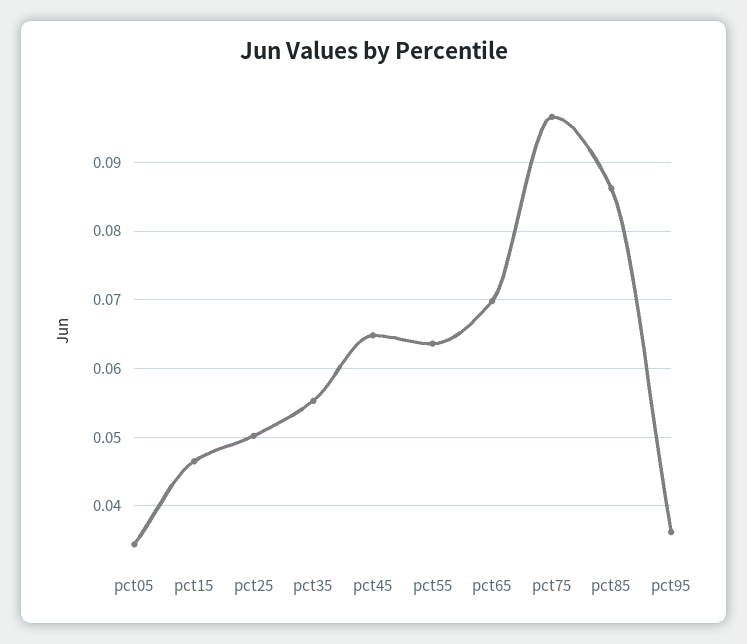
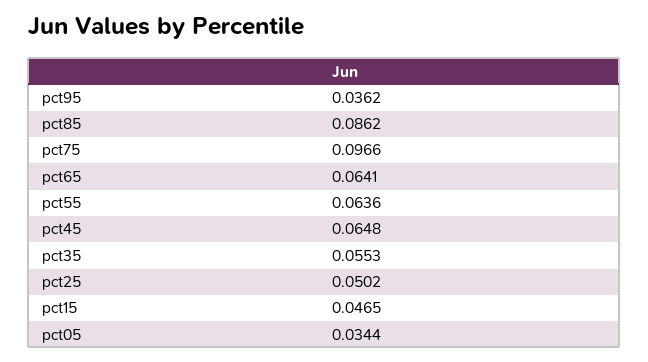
  {
    "pct05": 0.0344,
    "pct15": 0.0465,
    "pct25": 0.0502,
    "pct35": 0.0553,
    "pct45": 0.0648,
    "pct55": 0.0636,
-   "pct65": 0.07,
+   "pct65": 0.0641,
    "pct75": 0.0966,
    "pct85": 0.0862,
    "pct95": 0.0362
  }

